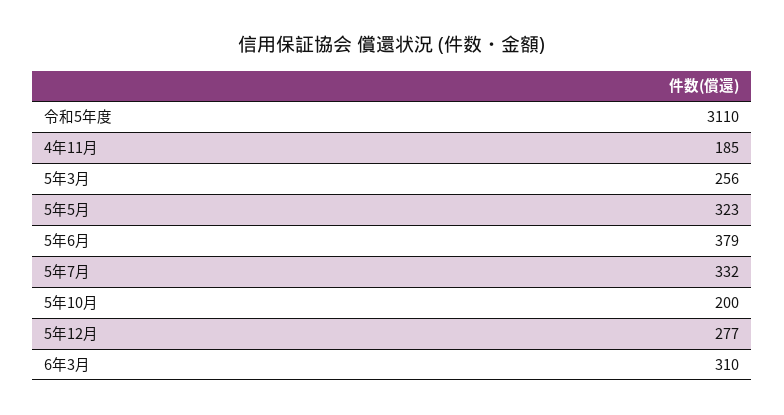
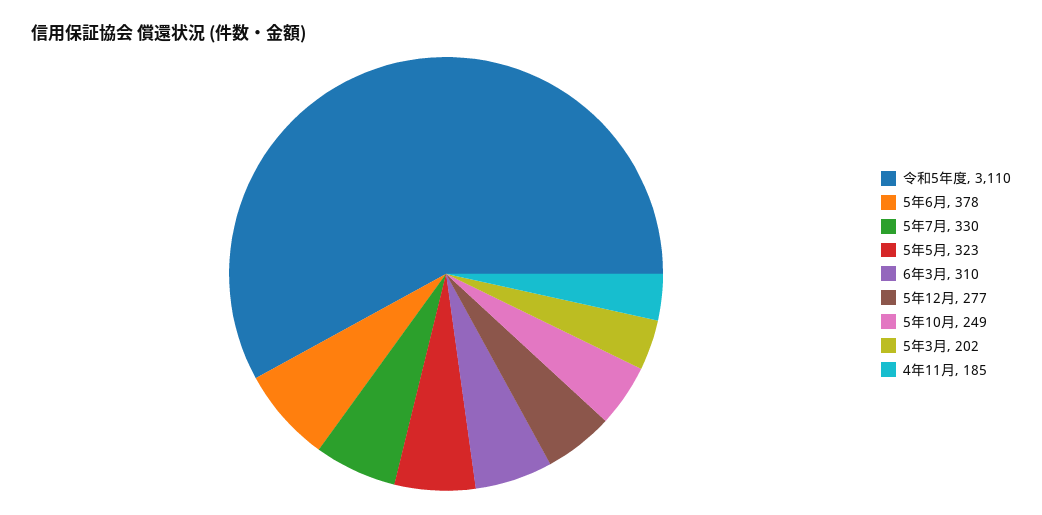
  {
    "令和5年度": 3110,
    "4年11月": 185,
-   "5年3月": 256,
+   "5年3月": 202,
    "5年5月": 323,
-   "5年6月": 379,
+   "5年6月": 378,
-   "5年7月": 332,
+   "5年7月": 330,
-   "5年10月": 200,
+   "5年10月": 249,
    "5年12月": 277,
    "6年3月": 310
  }

